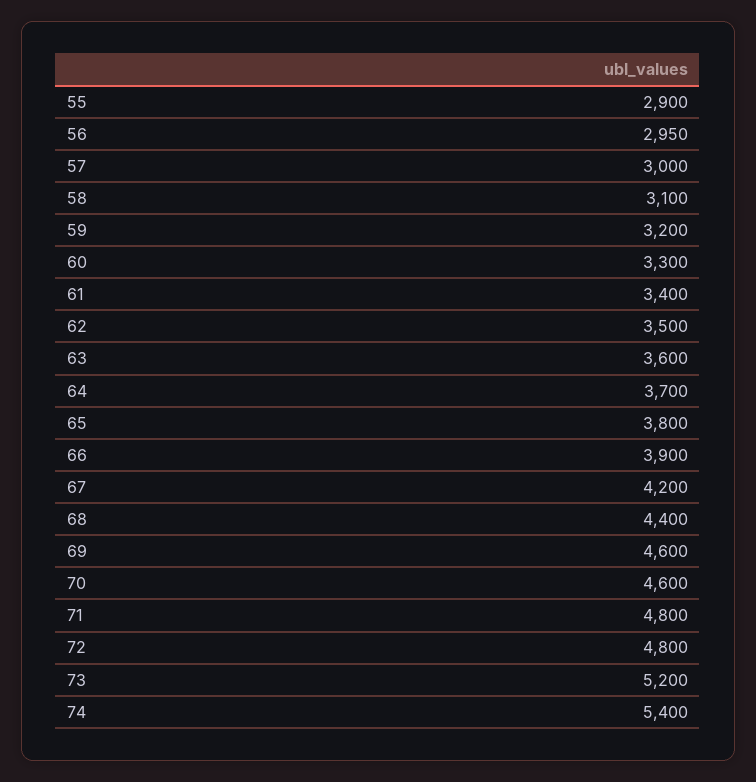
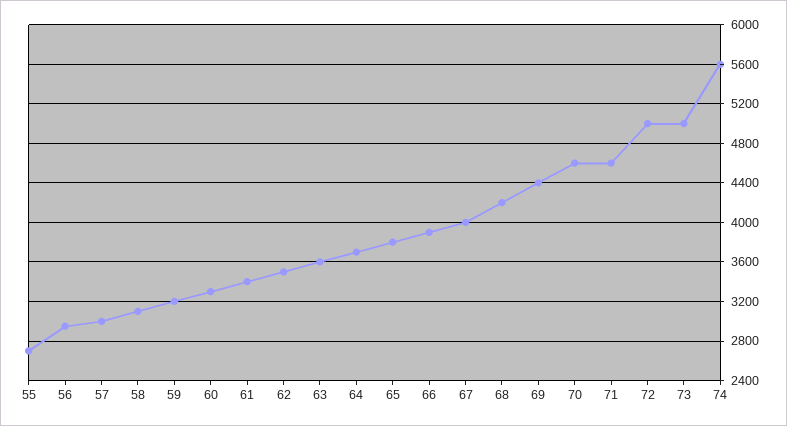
  {
-   "55": 2900,
+   "55": 2700,
    "56": 2950,
    "57": 3000,
    "58": 3100,
    "59": 3200,
    "60": 3300,
    "61": 3400,
    "62": 3500,
    "63": 3600,
    "64": 3700,
    "65": 3800,
    "66": 3900,
-   "67": 4200,
+   "67": 4000,
-   "68": 4400,
+   "68": 4200,
-   "69": 4600,
+   "69": 4400,
    "70": 4600,
-   "71": 4800,
+   "71": 4600,
-   "72": 4800,
+   "72": 5000,
-   "73": 5200,
+   "73": 5000,
-   "74": 5400
+   "74": 5600
  }

